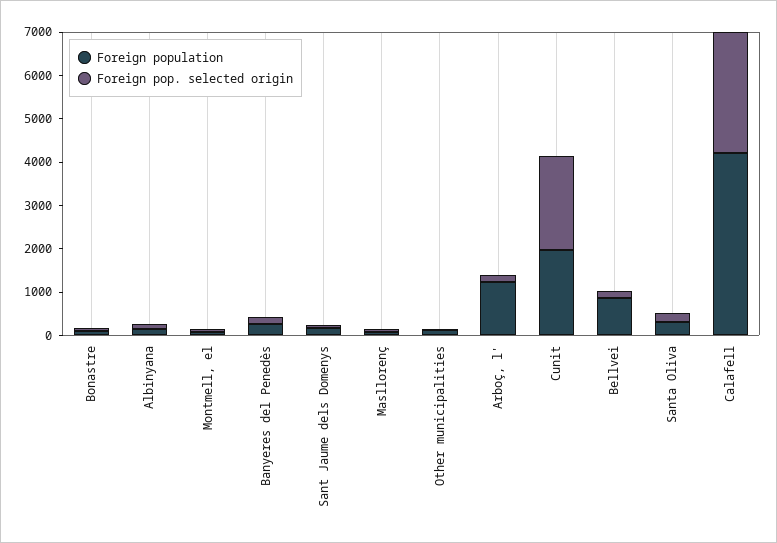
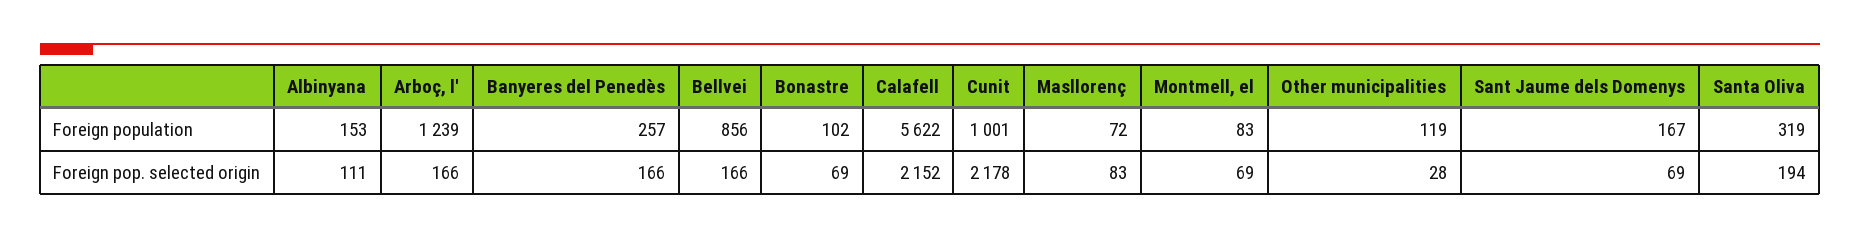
  {
    "Foreign population": {
      "Bonastre": 102,
      "Albinyana": 153,
      "Montmell, el": 83,
      "Banyeres del Penedès": 257,
      "Sant Jaume dels Domenys": 167,
      "Masllorenç": 72,
      "Other municipalities": 119,
      "Arboç, l'": 1239,
-     "Cunit": 2000,
+     "Cunit": 1001,
      "Bellvei": 856,
      "Santa Oliva": 319,
-     "Calafell": 4200
+     "Calafell": 5622
    },
    "Foreign pop. selected origin": {
      "Bonastre": 69,
      "Albinyana": 111,
      "Montmell, el": 69,
      "Banyeres del Penedès": 166,
      "Sant Jaume dels Domenys": 69,
      "Masllorenç": 83,
      "Other municipalities": 28,
      "Arboç, l'": 166,
      "Cunit": 2178,
      "Bellvei": 166,
      "Santa Oliva": 194,
-     "Calafell": 2800
+     "Calafell": 2152
    }
  }

